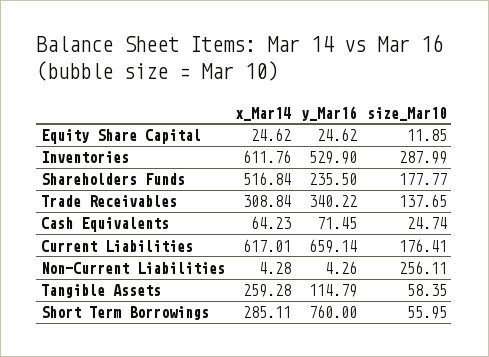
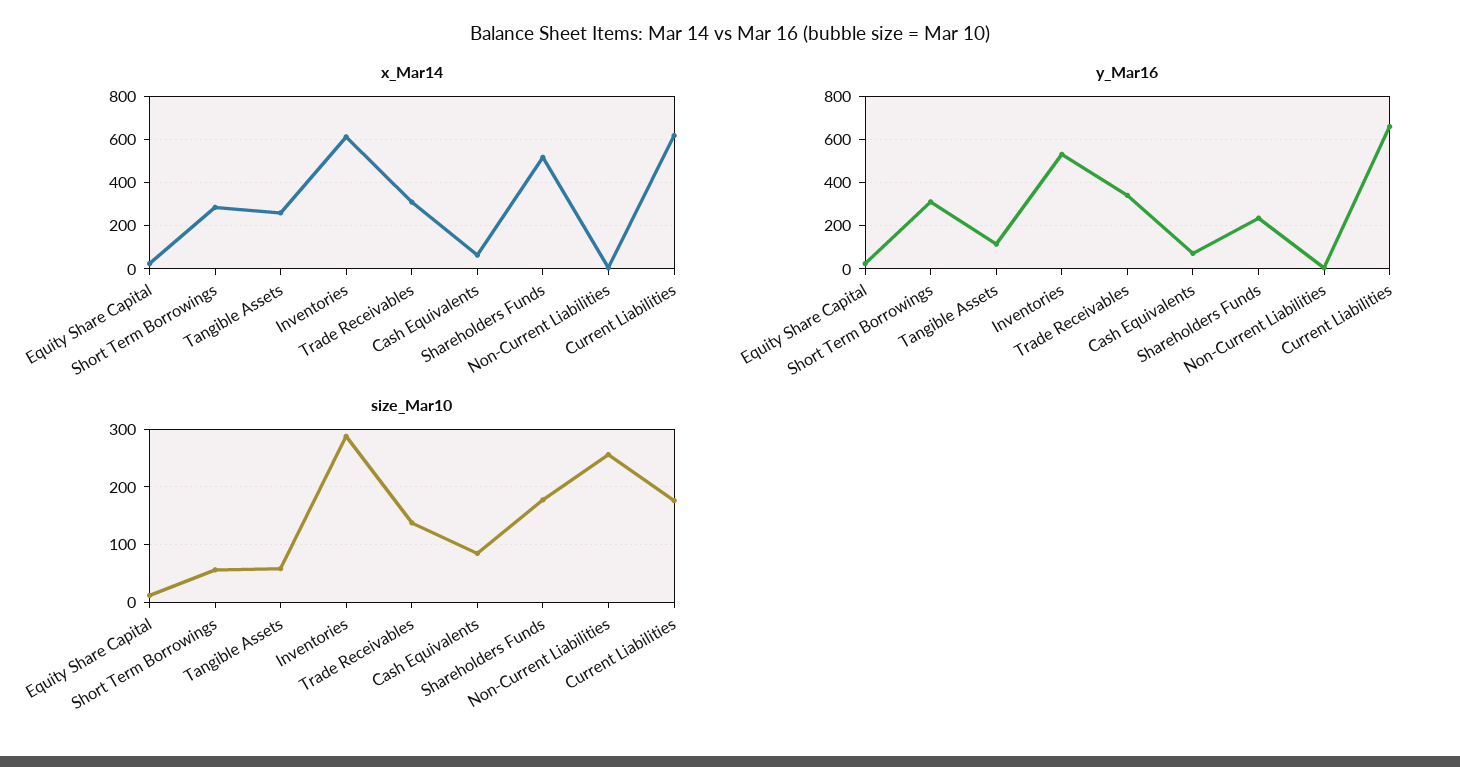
  {
    "x_Mar14": {
      "Equity Share Capital": 24.62,
      "Inventories": 611.76,
      "Shareholders Funds": 516.84,
      "Trade Receivables": 308.84,
      "Cash Equivalents": 64.23,
      "Current Liabilities": 617.01,
      "Non-Current Liabilities": 4.28,
      "Tangible Assets": 259.28,
      "Short Term Borrowings": 285.11
    },
    "y_Mar16": {
      "Equity Share Capital": 24.62,
      "Inventories": 529.9,
      "Shareholders Funds": 235.5,
      "Trade Receivables": 340.22,
      "Cash Equivalents": 71.45,
      "Current Liabilities": 659.14,
      "Non-Current Liabilities": 4.26,
      "Tangible Assets": 114.79,
-     "Short Term Borrowings": 760
+     "Short Term Borrowings": 300
    },
    "size_Mar10": {
      "Equity Share Capital": 11.85,
      "Inventories": 287.99,
      "Shareholders Funds": 177.77,
      "Trade Receivables": 137.65,
-     "Cash Equivalents": 24.74,
+     "Cash Equivalents": 80,
      "Current Liabilities": 176.41,
      "Non-Current Liabilities": 256.11,
      "Tangible Assets": 58.35,
      "Short Term Borrowings": 55.95
    }
  }

